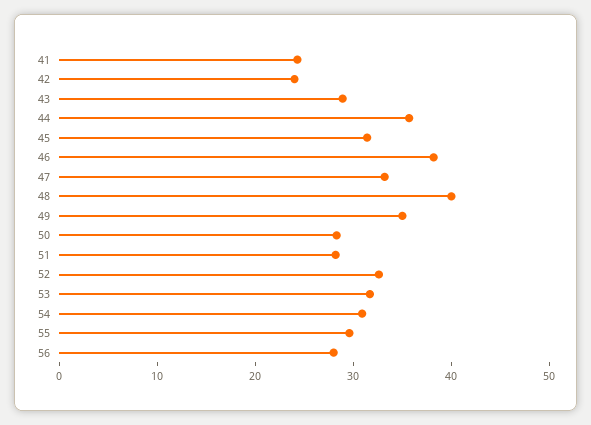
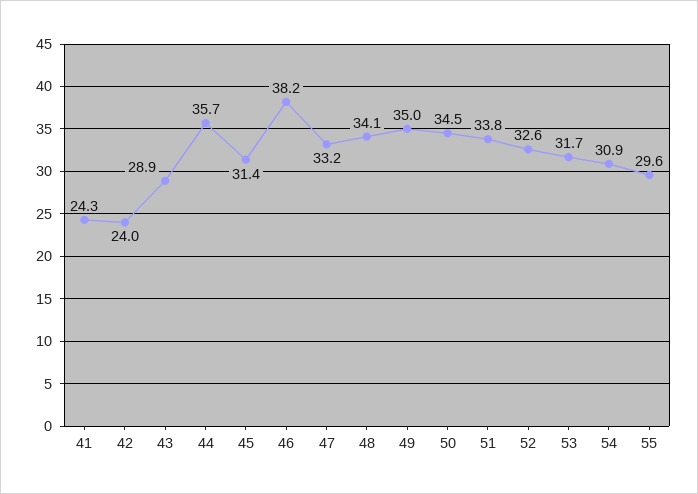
  {
    "41": 24.3,
    "42": 24,
    "43": 28.9,
    "44": 35.7,
    "45": 31.4,
    "46": 38.2,
    "47": 33.2,
-   "48": 40,
+   "48": 34.1,
    "49": 35,
-   "50": 28,
+   "50": 34.5,
-   "51": 28,
+   "51": 33.8,
    "52": 32.6,
    "53": 31.7,
    "54": 30.9,
-   "55": 29.6,
+   "55": 29.6
-   "56": 28
  }

